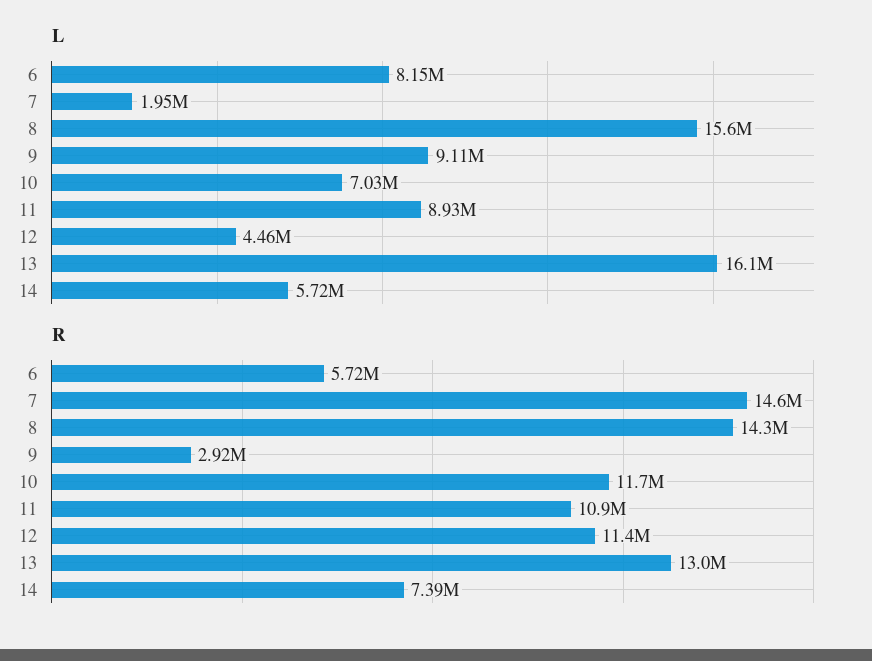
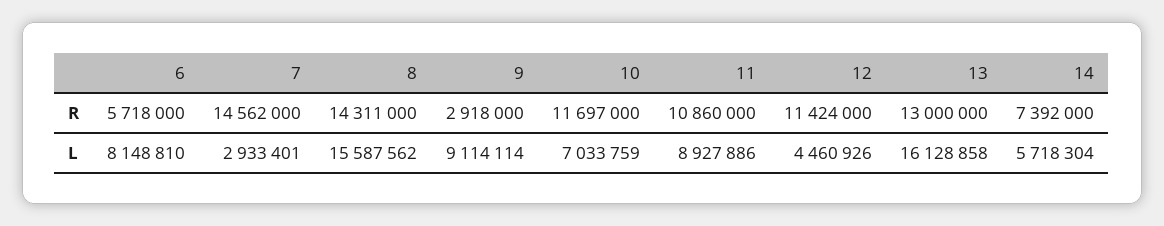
  {
    "L": {
      "6": 8148810,
-     "7": 1950000,
+     "7": 2933401,
      "8": 15587562,
      "9": 9114114,
      "10": 7033759,
      "11": 8927886,
      "12": 4460926,
      "13": 16128858,
      "14": 5718304
    },
    "R": {
      "6": 5718000,
      "7": 14562000,
      "8": 14311000,
      "9": 2918000,
      "10": 11697000,
      "11": 10860000,
      "12": 11424000,
      "13": 13000000,
      "14": 7392000
    }
  }

